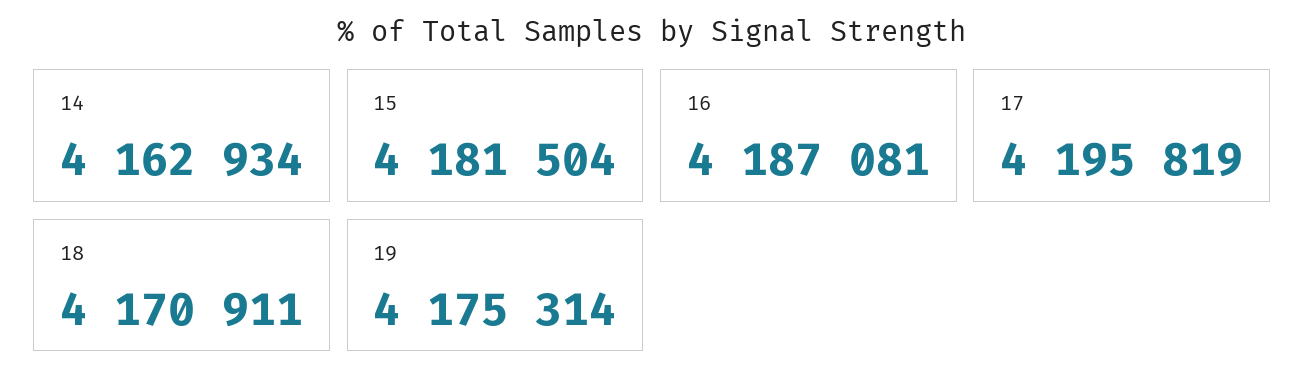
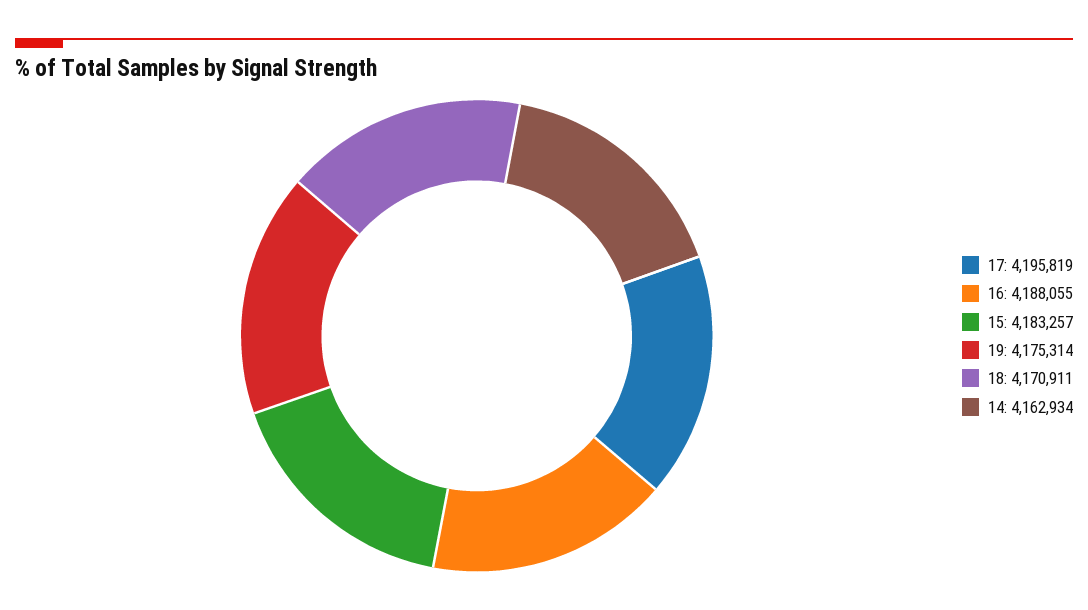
  {
    "14": 4162934,
-   "15": 4181504,
+   "15": 4183257,
-   "16": 4187081,
+   "16": 4188055,
    "17": 4195819,
    "18": 4170911,
    "19": 4175314
  }

